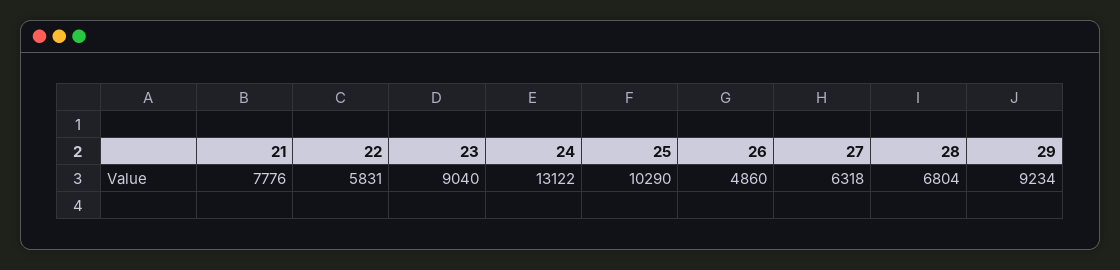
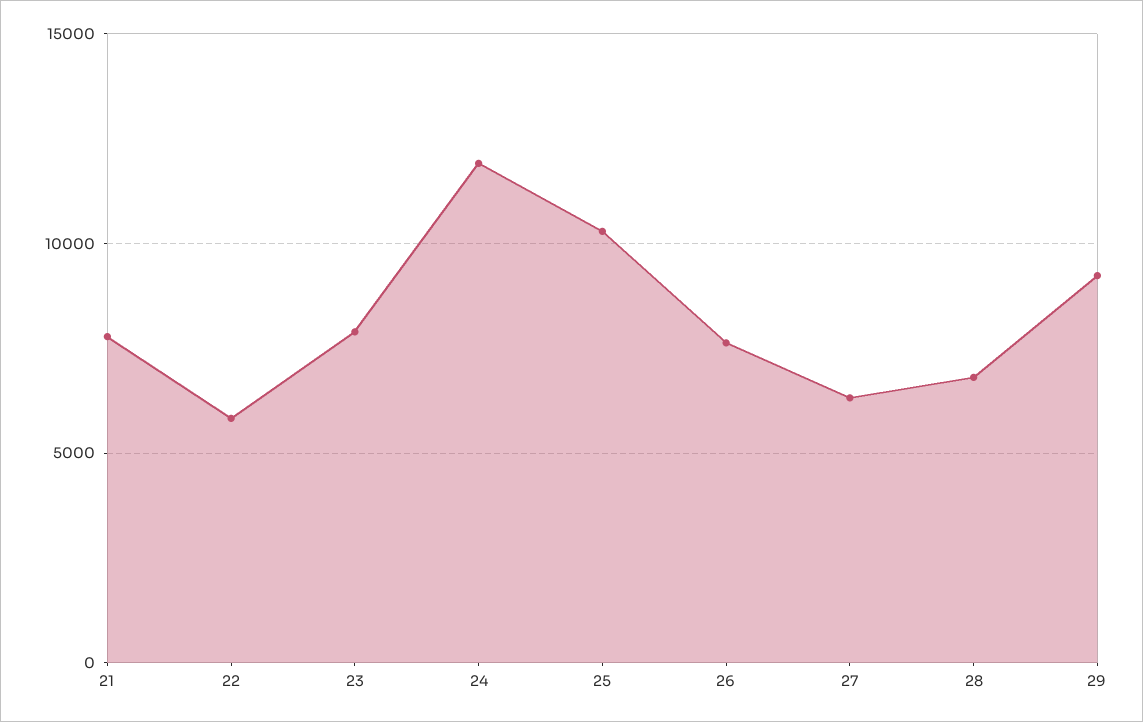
  {
    "21": 7776,
    "22": 5831,
-   "23": 9040,
+   "23": 8000,
-   "24": 13122,
+   "24": 12000,
    "25": 10290,
-   "26": 4860,
+   "26": 7500,
    "27": 6318,
    "28": 6804,
    "29": 9234
  }

